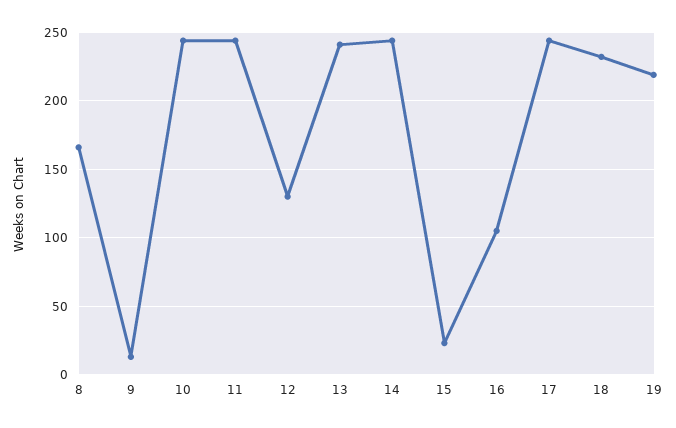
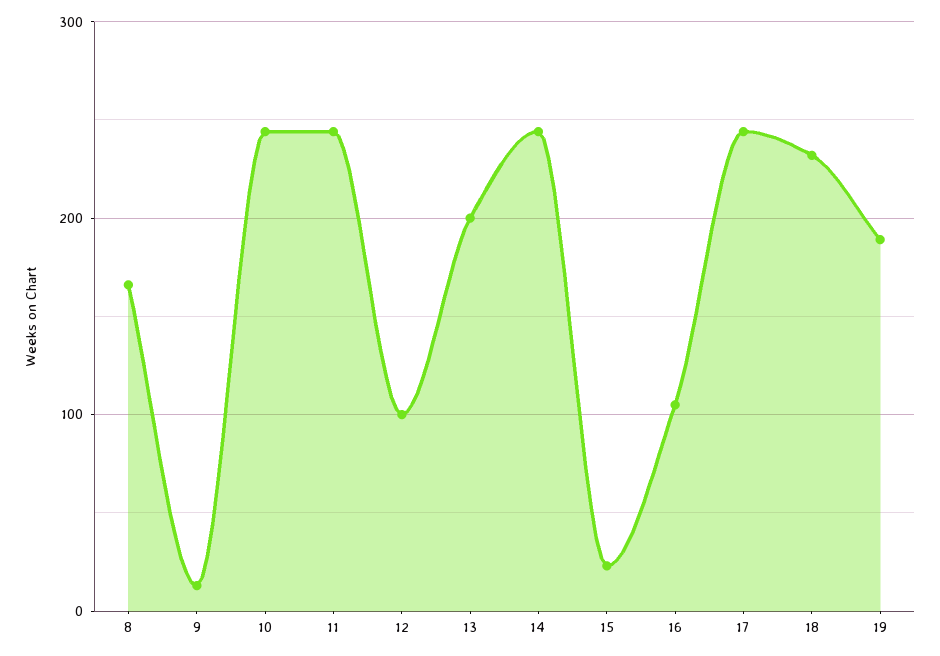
  {
    "8": 165,
    "9": 15,
    "10": 245,
    "11": 245,
-   "12": 130,
+   "12": 100,
-   "13": 240,
+   "13": 200,
    "14": 245,
    "15": 25,
    "16": 105,
    "17": 245,
    "18": 230,
-   "19": 220
+   "19": 190
  }

